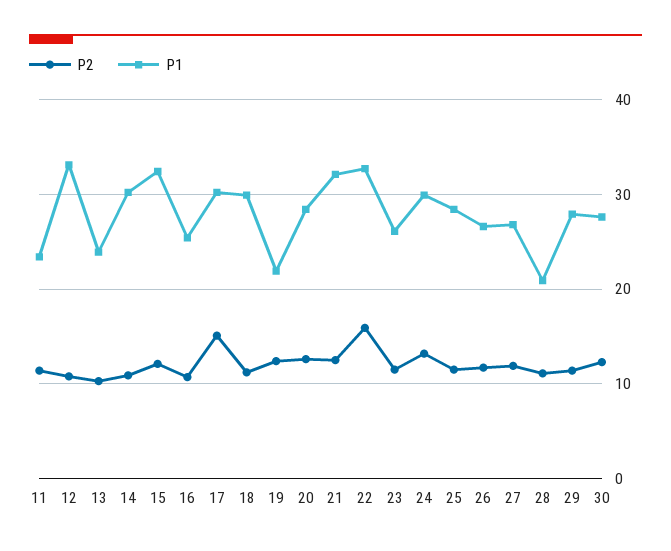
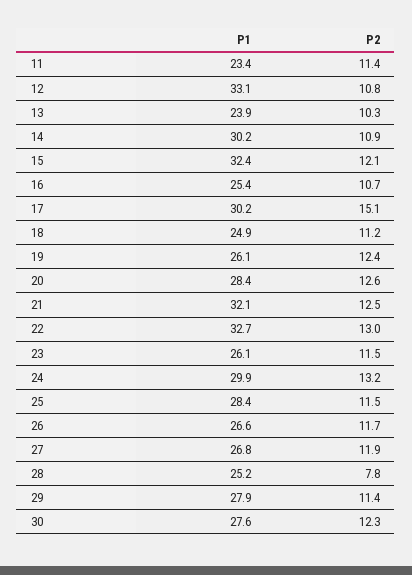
  {
    "P2": {
      "11": 11.4,
      "12": 10.8,
      "13": 10.3,
      "14": 10.9,
      "15": 12.1,
      "16": 10.7,
      "17": 15.1,
      "18": 11.2,
      "19": 12.4,
      "20": 12.6,
      "21": 12.5,
-     "22": 16,
+     "22": 13,
      "23": 11.5,
      "24": 13.2,
      "25": 11.5,
      "26": 11.7,
      "27": 11.9,
-     "28": 11,
+     "28": 7.8,
      "29": 11.4,
      "30": 12.3
    },
    "P1": {
      "11": 23.4,
      "12": 33.1,
      "13": 23.9,
      "14": 30.2,
      "15": 32.4,
      "16": 25.4,
      "17": 30.2,
-     "18": 30,
+     "18": 24.9,
-     "19": 22,
+     "19": 26.1,
      "20": 28.4,
      "21": 32.1,
      "22": 32.7,
      "23": 26.1,
      "24": 29.9,
      "25": 28.4,
      "26": 26.6,
      "27": 26.8,
-     "28": 21,
+     "28": 25.2,
      "29": 27.9,
      "30": 27.6
    }
  }

